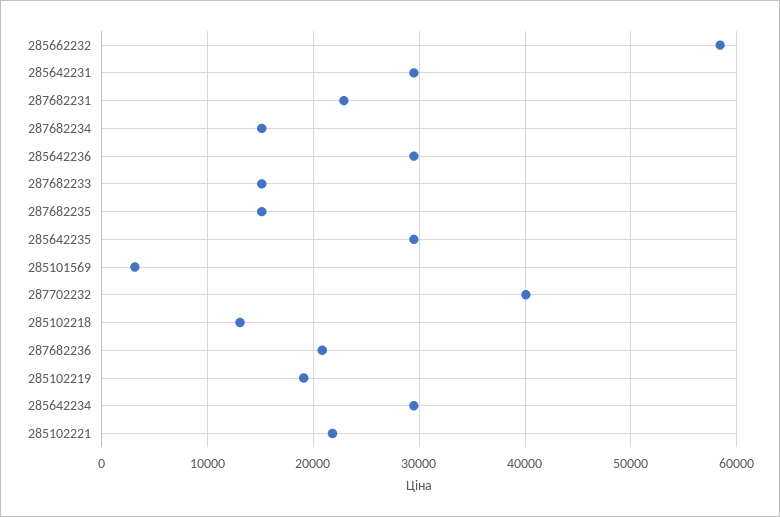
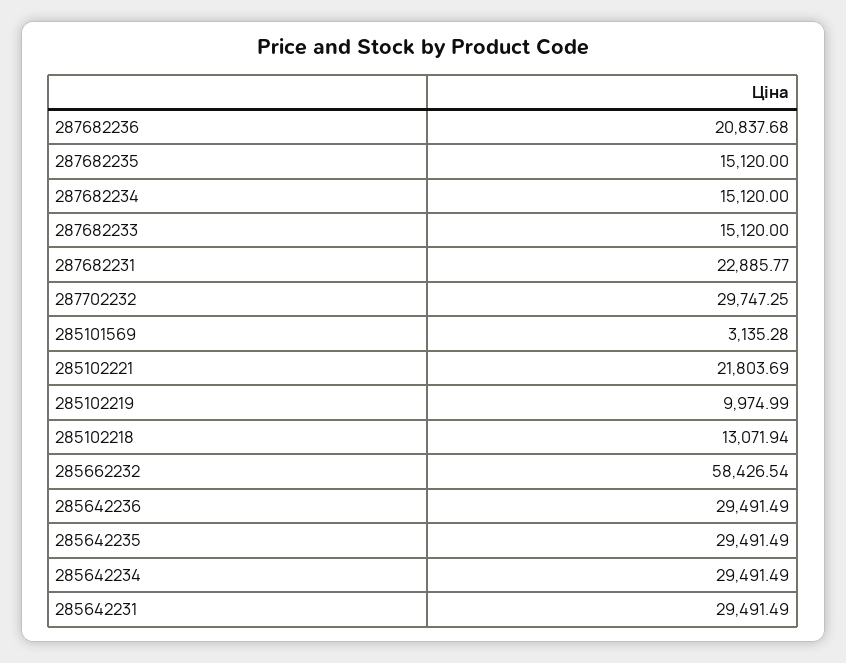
  {
    "285662232": 58426.54,
    "285642231": 29491.49,
    "287682231": 22885.77,
    "287682234": 15120,
    "285642236": 29491.49,
    "287682233": 15120,
    "287682235": 15120,
    "285642235": 29491.49,
    "285101569": 3135.28,
-   "287702232": 40000,
+   "287702232": 29747.25,
    "285102218": 13071.94,
    "287682236": 20837.68,
-   "285102219": 19000,
+   "285102219": 9974.99,
    "285642234": 29491.49,
    "285102221": 21803.69
  }

